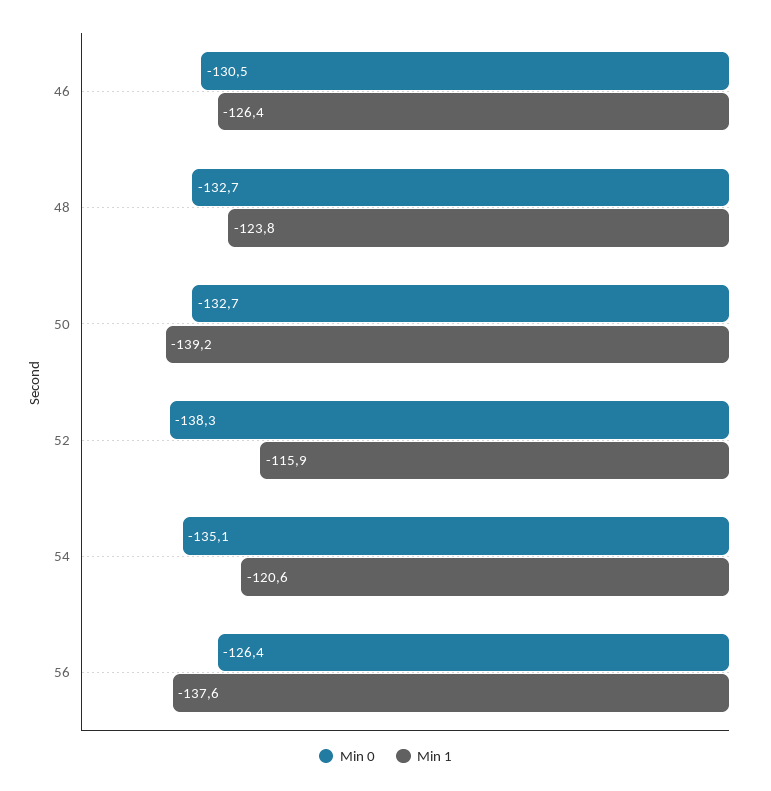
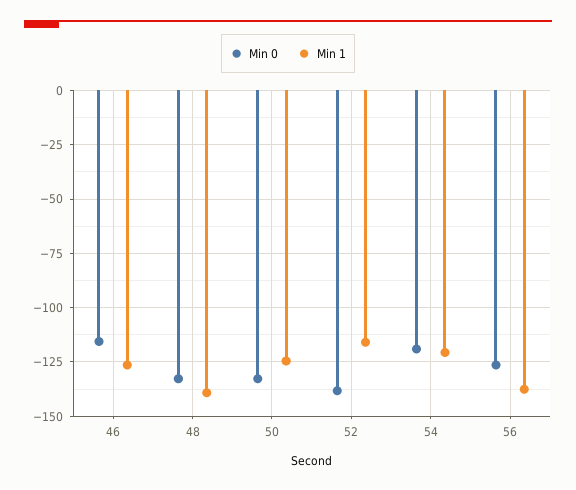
  {
    "Min 0": {
-     "46": -130.5,
+     "46": -115,
      "48": -132.7,
      "50": -132.7,
      "52": -138.3,
-     "54": -135.1,
+     "54": -120,
      "56": -126.4
    },
    "Min 1": {
      "46": -126.4,
-     "48": -123.8,
+     "48": -140,
-     "50": -139.2,
+     "50": -125,
      "52": -115.9,
      "54": -120.6,
      "56": -137.6
    }
  }

